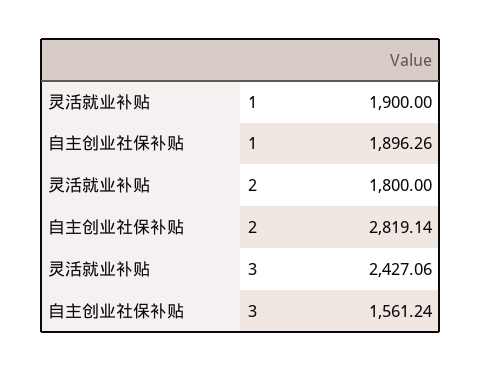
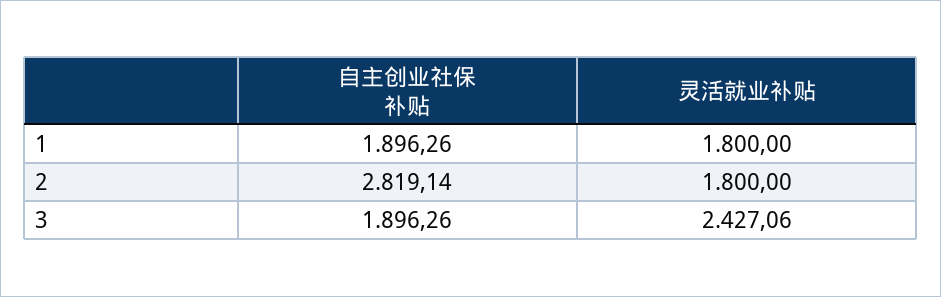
  {
    "灵活就业补贴": {
-     "1": 1900,
+     "1": 1800,
      "2": 1800,
      "3": 2427.06
    },
    "自主创业社保补贴": {
      "1": 1896.26,
      "2": 2819.14,
-     "3": 1561.24
+     "3": 1896.26
    }
  }

